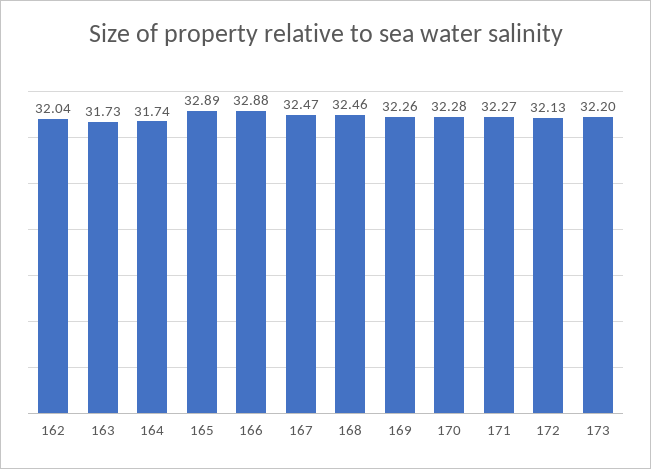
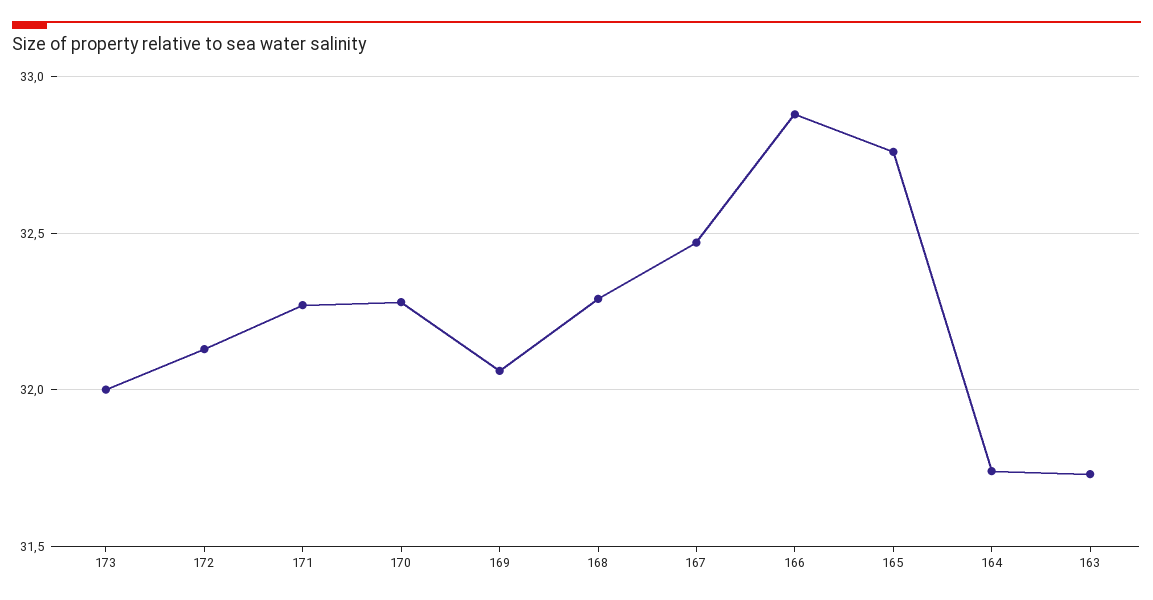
  {
-   "162": 32.04,
    "163": 31.73,
    "164": 31.74,
-   "165": 32.89,
+   "165": 32.75,
    "166": 32.88,
    "167": 32.47,
-   "168": 32.46,
+   "168": 32.3,
-   "169": 32.26,
+   "169": 32.05,
    "170": 32.28,
    "171": 32.27,
    "172": 32.13,
-   "173": 32.2
+   "173": 32
  }

